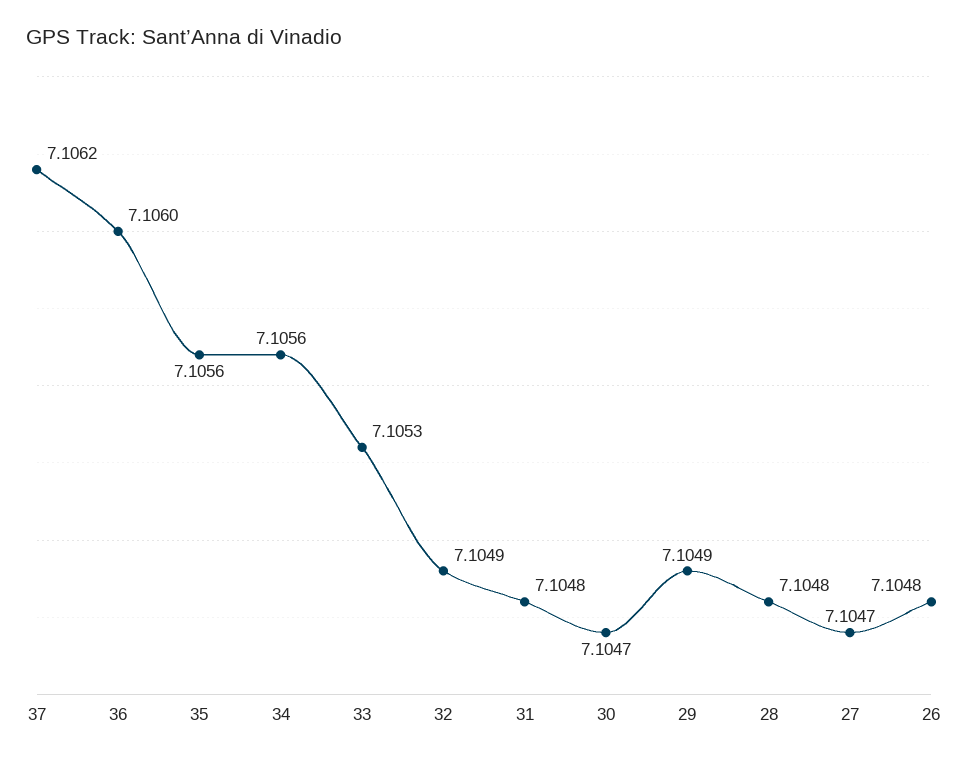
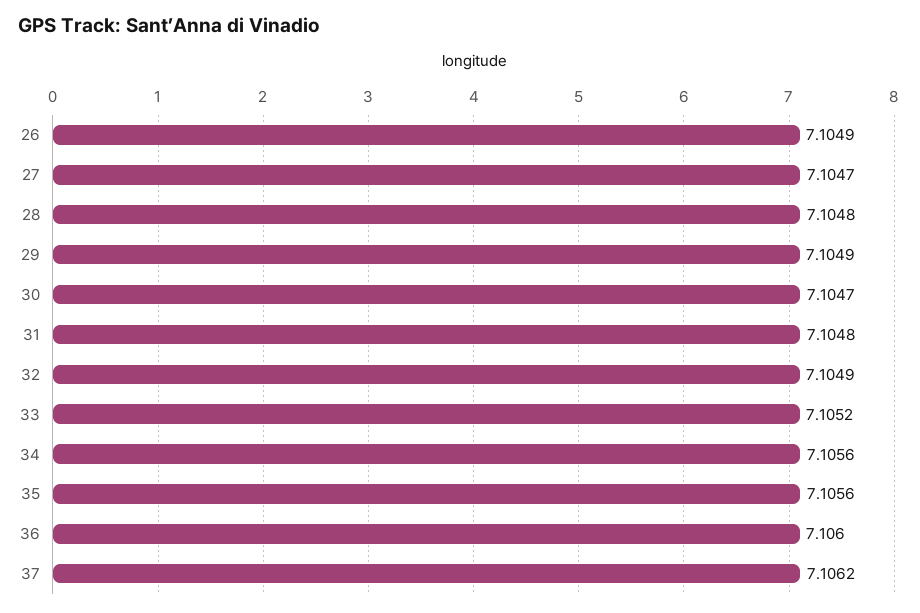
  {
    "37": 7.1062,
    "36": 7.106,
    "35": 7.1056,
    "34": 7.1056,
-   "33": 7.1053,
+   "33": 7.1052,
    "32": 7.1049,
    "31": 7.1048,
    "30": 7.1047,
    "29": 7.1049,
    "28": 7.1048,
    "27": 7.1047,
-   "26": 7.1048
+   "26": 7.1049
  }

